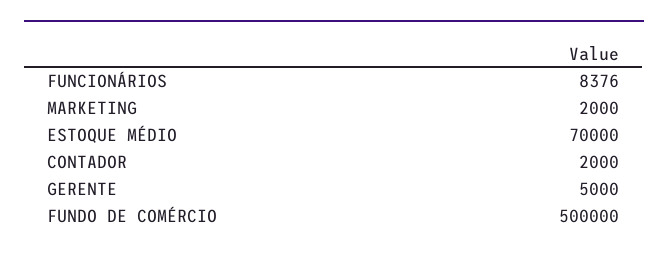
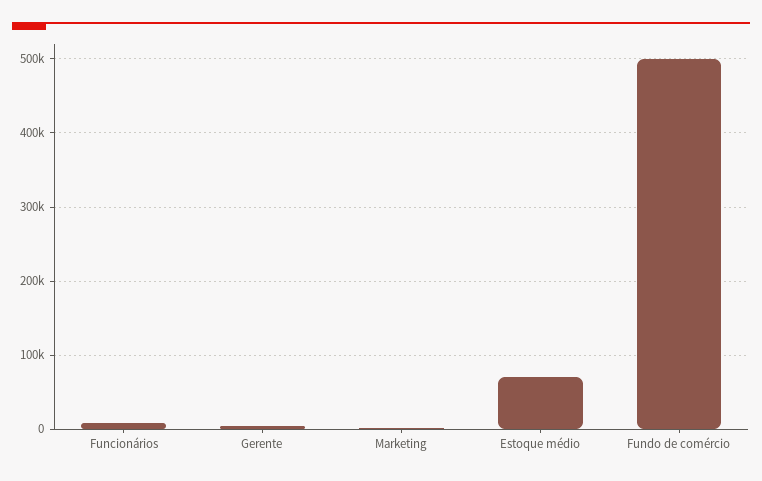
  {
    "FUNCIONÁRIOS": 8376,
    "MARKETING": 2000,
    "ESTOQUE MÉDIO": 70000,
-   "CONTADOR": 2000,
    "GERENTE": 5000,
    "FUNDO DE COMÉRCIO": 500000
  }

